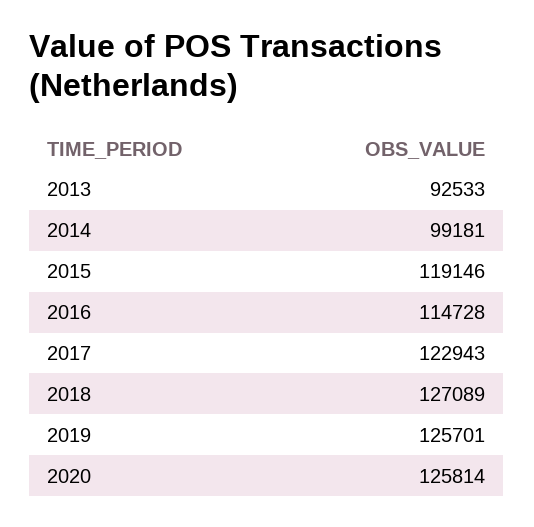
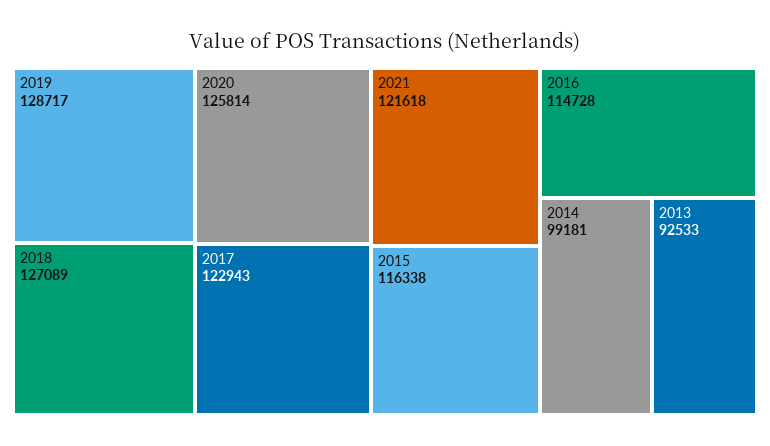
  {
    "2013": 92533,
    "2014": 99181,
-   "2015": 119146,
+   "2015": 116338,
    "2016": 114728,
    "2017": 122943,
    "2018": 127089,
-   "2019": 125701,
+   "2019": 128717,
-   "2020": 125814
+   "2020": 125814,
+   "2021": 121618
  }

